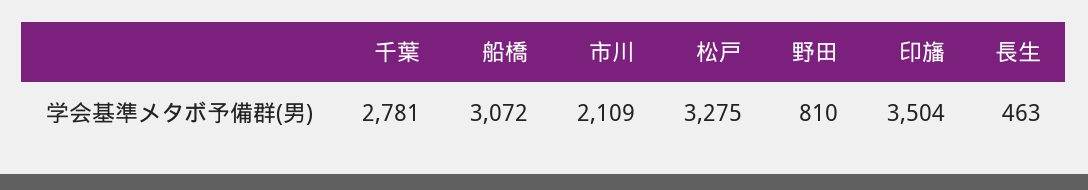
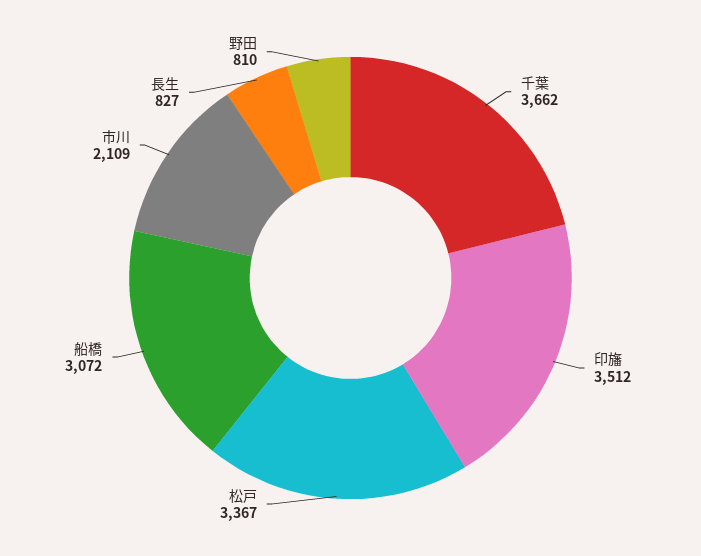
  {
-   "千葉": 2781,
+   "千葉": 3662,
    "船橋": 3072,
    "市川": 2109,
-   "松戸": 3275,
+   "松戸": 3367,
    "野田": 810,
-   "印旛": 3504,
+   "印旛": 3512,
-   "長生": 463
+   "長生": 827
  }

